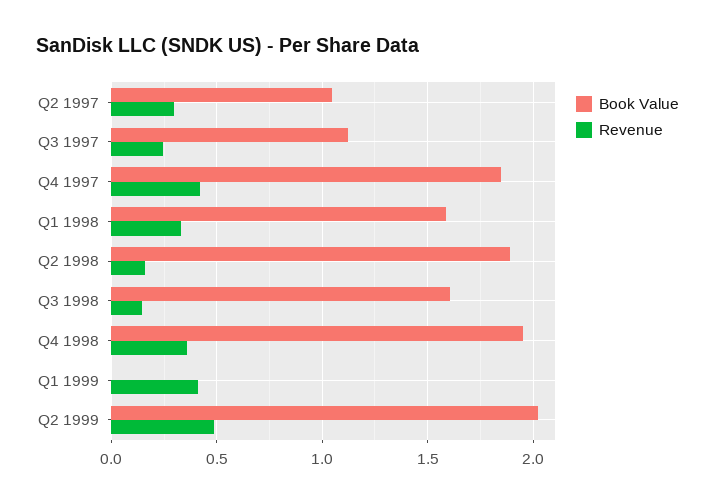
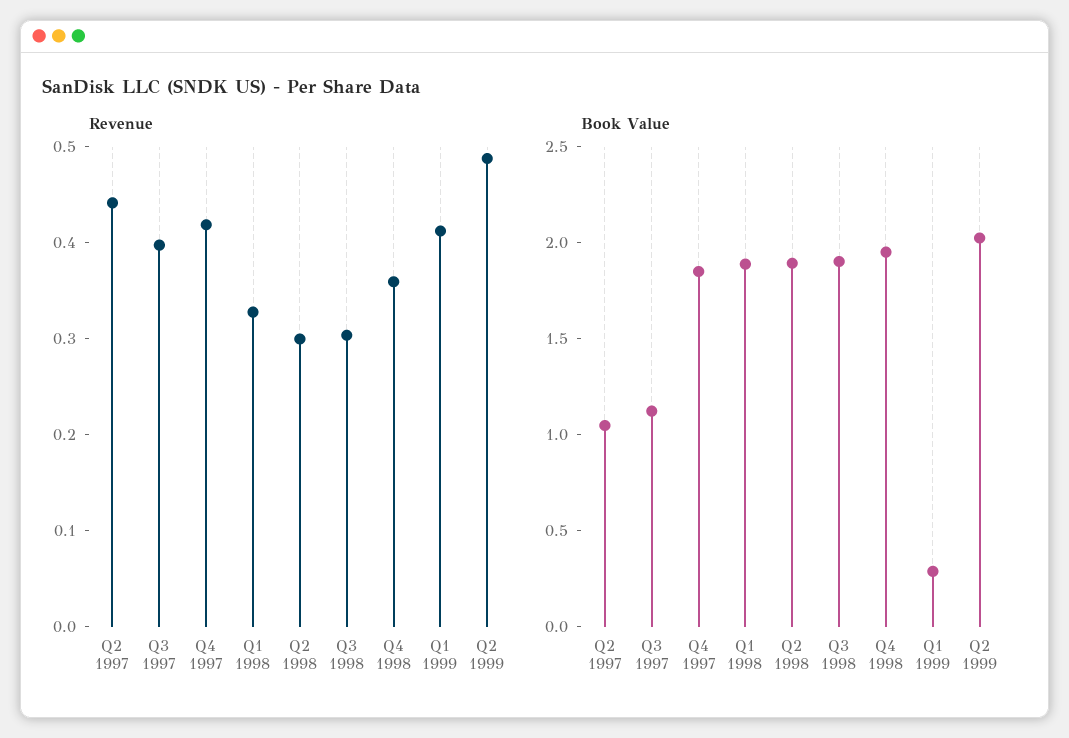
  {
    "Book Value": {
      "Q2 1997": 1.05,
      "Q3 1997": 1.1,
      "Q4 1997": 1.85,
-     "Q1 1998": 1.6,
+     "Q1 1998": 1.9,
      "Q2 1998": 1.9,
-     "Q3 1998": 1.6,
+     "Q3 1998": 1.9,
      "Q4 1998": 1.95,
-     "Q1 1999": 0,
+     "Q1 1999": 0.3,
      "Q2 1999": 2
    },
    "Revenue": {
-     "Q2 1997": 0.3,
+     "Q2 1997": 0.44,
-     "Q3 1997": 0.25,
+     "Q3 1997": 0.4,
      "Q4 1997": 0.42,
      "Q1 1998": 0.32,
-     "Q2 1998": 0.15,
+     "Q2 1998": 0.3,
-     "Q3 1998": 0.15,
+     "Q3 1998": 0.3,
      "Q4 1998": 0.36,
      "Q1 1999": 0.42,
      "Q2 1999": 0.48
    }
  }

